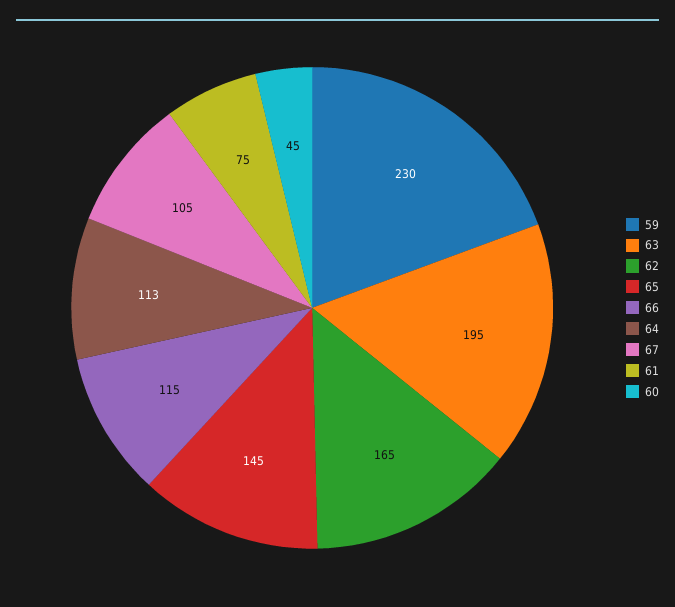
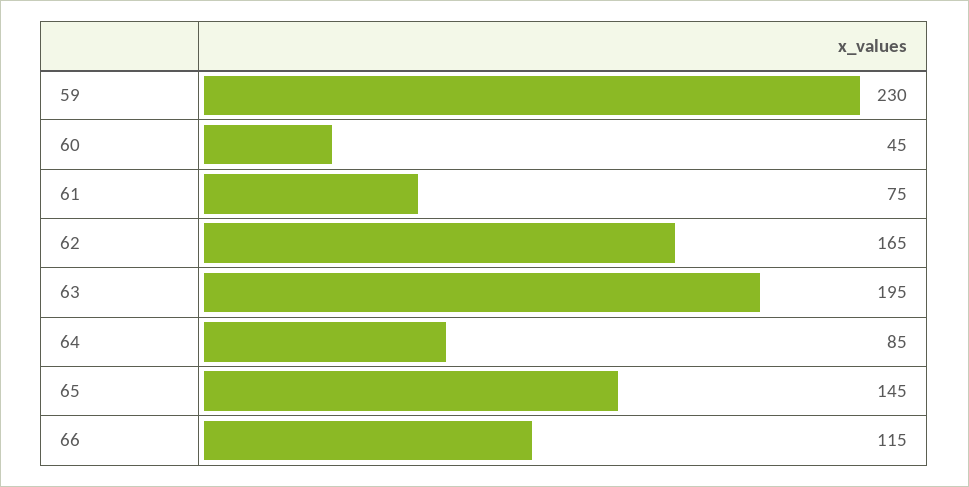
  {
    "59": 230,
    "63": 195,
    "62": 165,
    "65": 145,
    "66": 115,
-   "64": 113,
+   "64": 85,
-   "67": 105,
    "61": 75,
    "60": 45
  }

